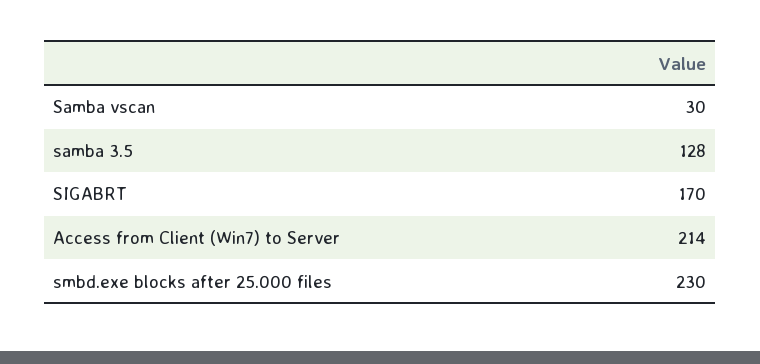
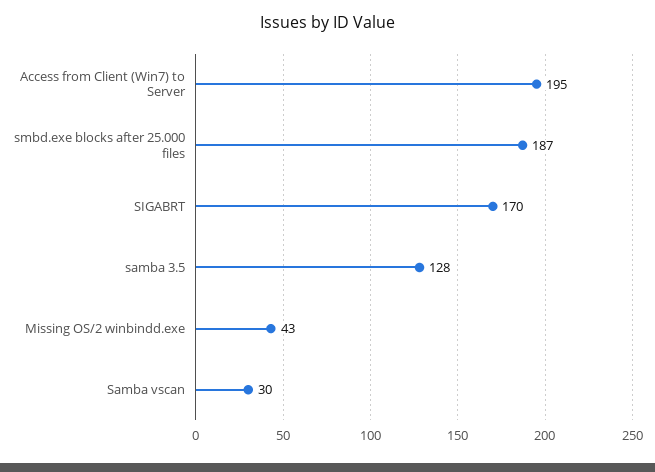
  {
    "Samba vscan": 30,
    "samba 3.5": 128,
    "SIGABRT": 170,
-   "Access from Client (Win7) to Server": 214,
+   "Access from Client (Win7) to Server": 195,
-   "smbd.exe blocks after 25.000 files": 230
+   "smbd.exe blocks after 25.000 files": 187,
+   "Missing OS/2 winbindd.exe": 43
  }

